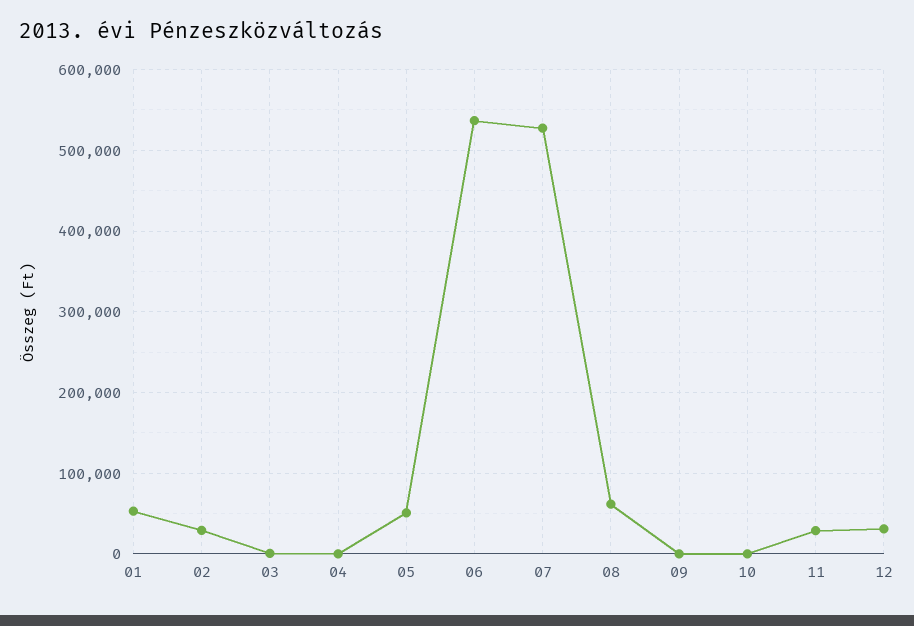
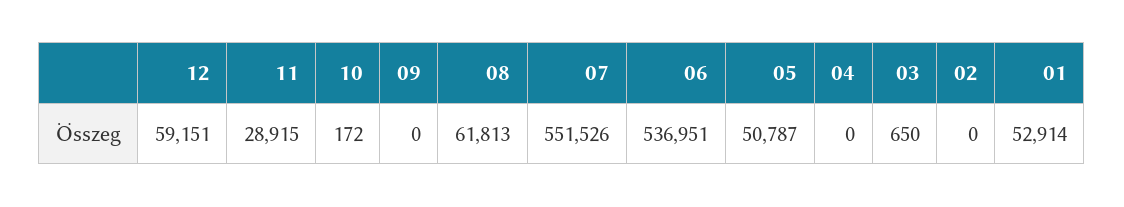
  {
    "01": 52914,
-   "02": 30000,
+   "02": 0,
    "03": 650,
    "04": 0,
    "05": 50787,
    "06": 536951,
-   "07": 530000,
+   "07": 551526,
    "08": 61813,
    "09": 0,
    "10": 172,
    "11": 28915,
-   "12": 30000
+   "12": 59151
  }

